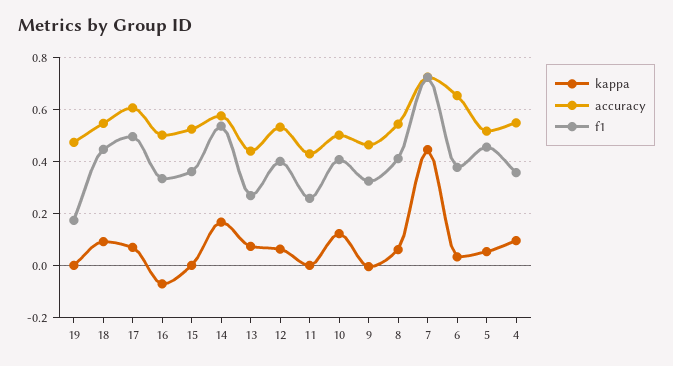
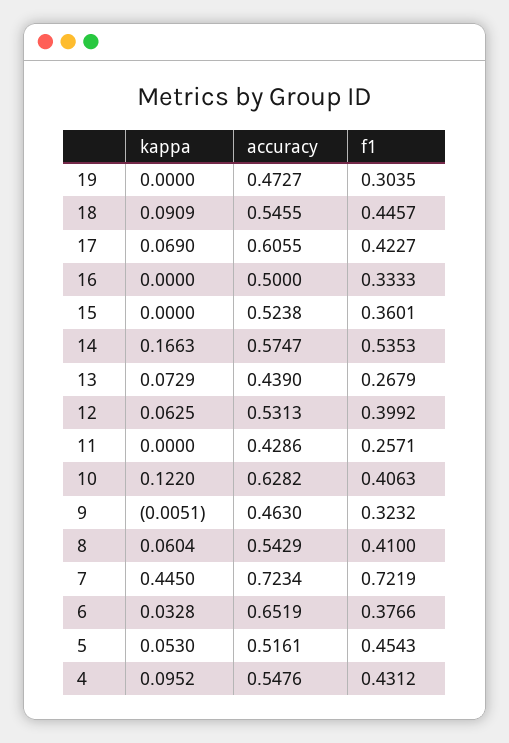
  {
    "kappa": {
      "19": 0,
      "18": 0.0909,
      "17": 0.069,
-     "16": -0.075,
+     "16": 0,
      "15": 0,
      "14": 0.1663,
      "13": 0.0729,
      "12": 0.0625,
      "11": 0,
      "10": 0.122,
      "9": -0.0051,
      "8": 0.0604,
      "7": 0.445,
      "6": 0.0328,
      "5": 0.053,
      "4": 0.0952
    },
    "accuracy": {
      "19": 0.4727,
      "18": 0.5455,
      "17": 0.6055,
      "16": 0.5,
      "15": 0.5238,
      "14": 0.5747,
      "13": 0.439,
      "12": 0.5313,
      "11": 0.4286,
-     "10": 0.5,
+     "10": 0.6282,
      "9": 0.463,
      "8": 0.5429,
      "7": 0.7234,
      "6": 0.6519,
      "5": 0.5161,
      "4": 0.5476
    },
    "f1": {
-     "19": 0.175,
+     "19": 0.3035,
      "18": 0.4457,
-     "17": 0.5,
+     "17": 0.4227,
      "16": 0.3333,
      "15": 0.3601,
      "14": 0.5353,
      "13": 0.2679,
      "12": 0.3992,
      "11": 0.2571,
      "10": 0.4063,
      "9": 0.3232,
      "8": 0.41,
      "7": 0.7219,
      "6": 0.3766,
      "5": 0.4543,
-     "4": 0.35
+     "4": 0.4312
    }
  }

